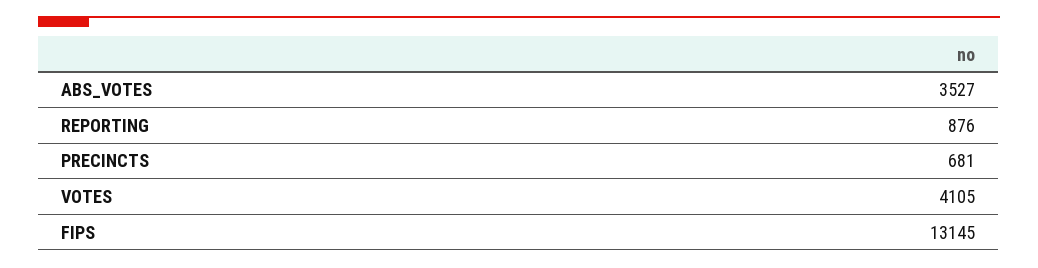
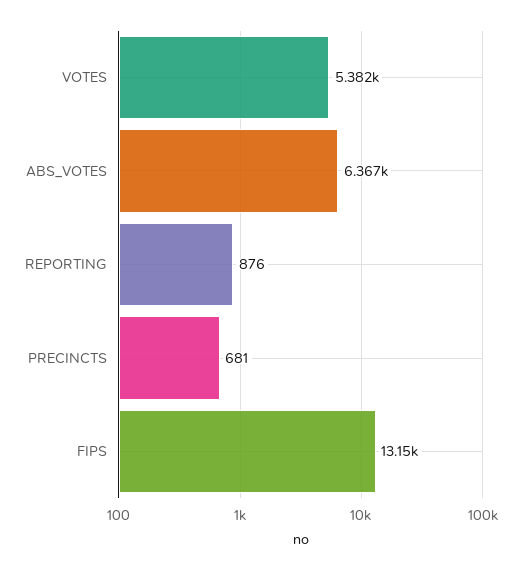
  {
-   "ABS_VOTES": 3527,
+   "ABS_VOTES": 6367,
    "REPORTING": 876,
    "PRECINCTS": 681,
-   "VOTES": 4105,
+   "VOTES": 5382,
    "FIPS": 13145
  }

